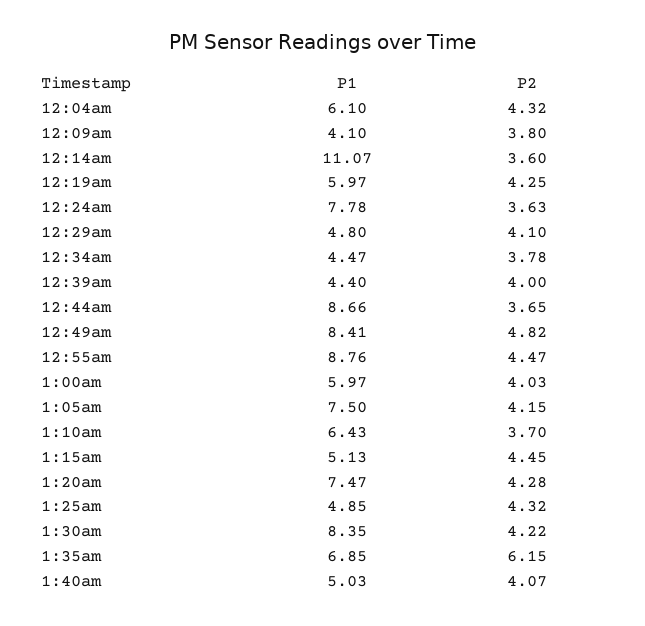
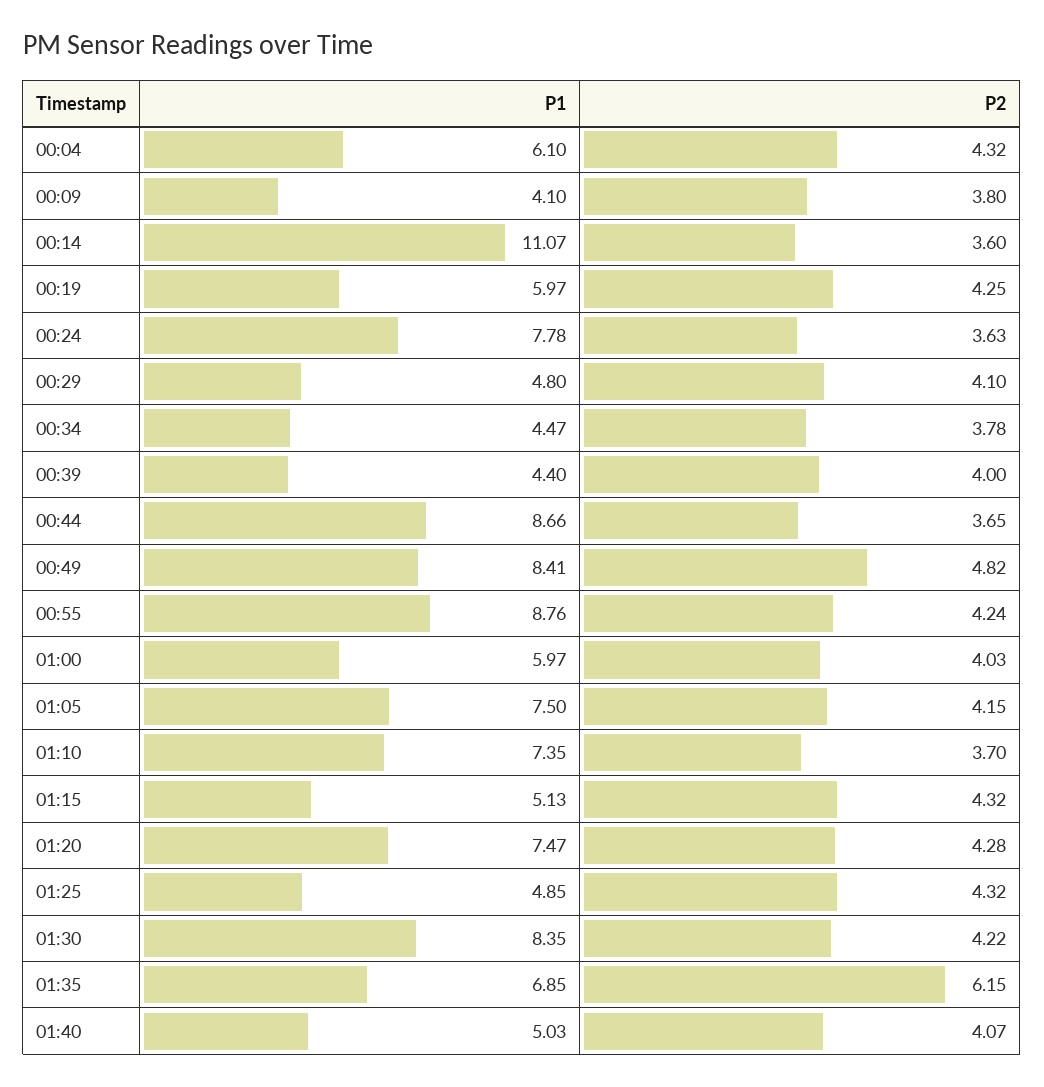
  {
    "P1": {
      "12:04am": 6.1,
      "12:09am": 4.1,
      "12:14am": 11.07,
      "12:19am": 5.97,
      "12:24am": 7.78,
      "12:29am": 4.8,
      "12:34am": 4.47,
      "12:39am": 4.4,
      "12:44am": 8.66,
      "12:49am": 8.41,
      "12:55am": 8.76,
      "1:00am": 5.97,
      "1:05am": 7.5,
-     "1:10am": 6.43,
+     "1:10am": 7.35,
      "1:15am": 5.13,
      "1:20am": 7.47,
      "1:25am": 4.85,
      "1:30am": 8.35,
      "1:35am": 6.85,
      "1:40am": 5.03
    },
    "P2": {
      "12:04am": 4.32,
      "12:09am": 3.8,
      "12:14am": 3.6,
      "12:19am": 4.25,
      "12:24am": 3.63,
      "12:29am": 4.1,
      "12:34am": 3.78,
      "12:39am": 4,
      "12:44am": 3.65,
      "12:49am": 4.82,
-     "12:55am": 4.47,
+     "12:55am": 4.24,
      "1:00am": 4.03,
      "1:05am": 4.15,
      "1:10am": 3.7,
-     "1:15am": 4.45,
+     "1:15am": 4.32,
      "1:20am": 4.28,
      "1:25am": 4.32,
      "1:30am": 4.22,
      "1:35am": 6.15,
      "1:40am": 4.07
    }
  }

